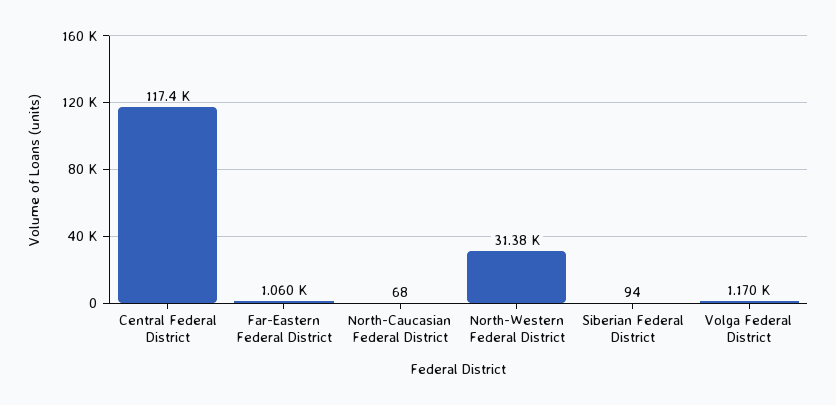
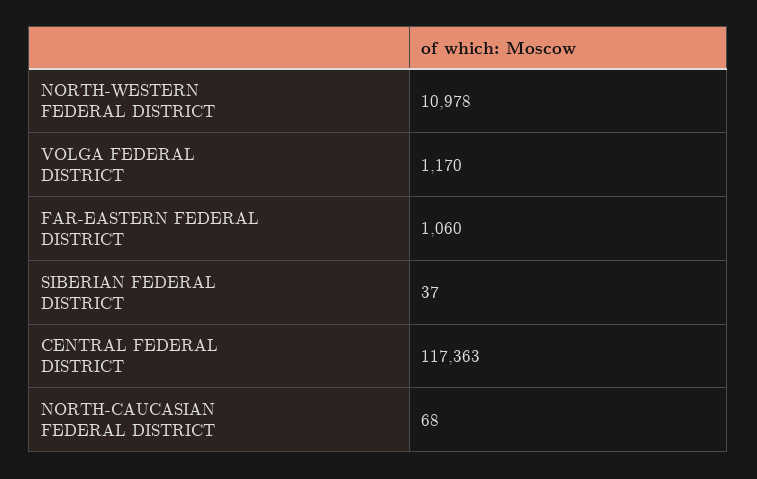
  {
    "Central Federal District": 117363,
    "Far-Eastern Federal District": 1060,
    "North-Caucasian Federal District": 68,
-   "North-Western Federal District": 31380,
+   "North-Western Federal District": 10978,
-   "Siberian Federal District": 94,
+   "Siberian Federal District": 37,
    "Volga Federal District": 1170
  }

